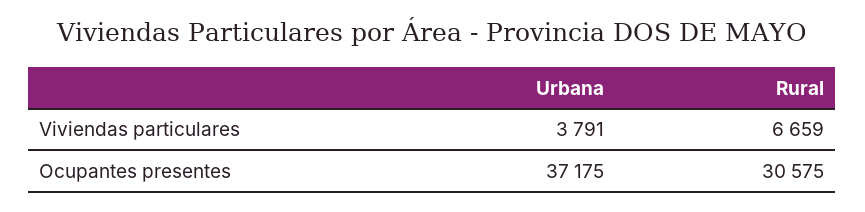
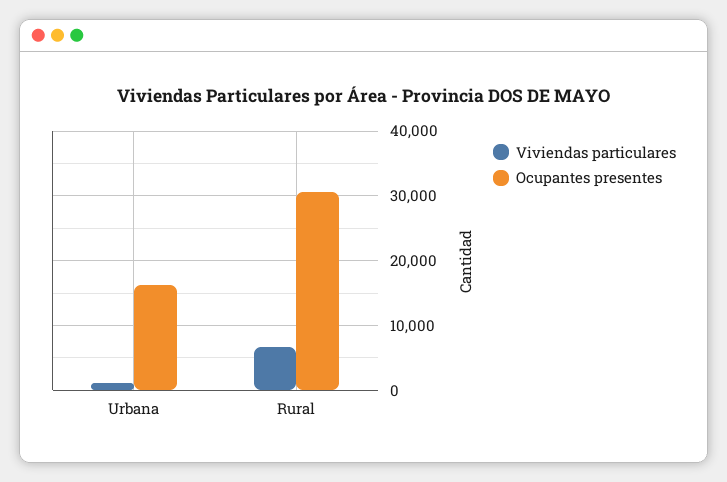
  {
    "Viviendas particulares": {
-     "Urbana": 3791,
+     "Urbana": 1000,
      "Rural": 6659
    },
    "Ocupantes presentes": {
-     "Urbana": 37175,
+     "Urbana": 16000,
      "Rural": 30575
    }
  }

